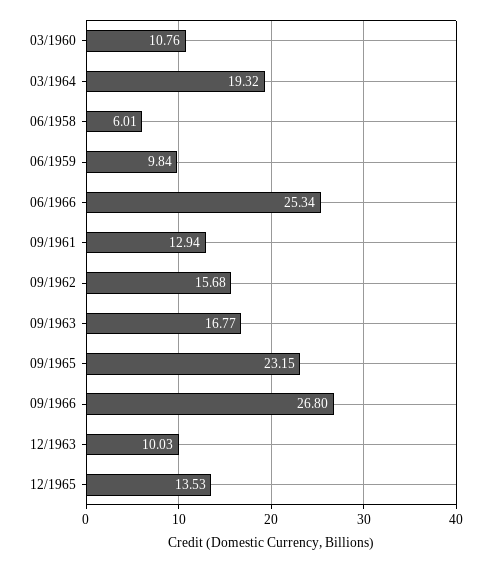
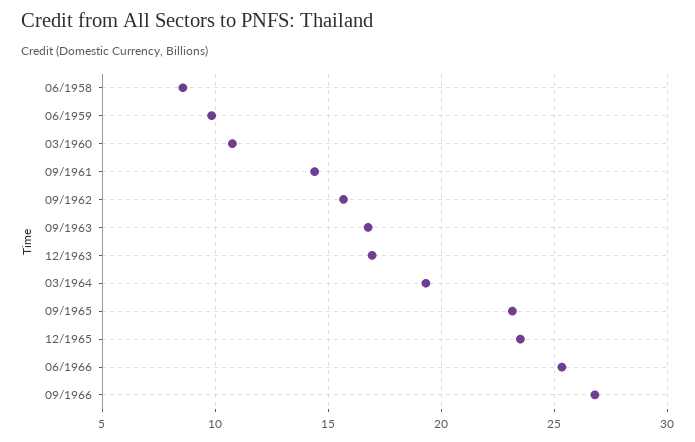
  {
    "03/1960": 10.76,
    "03/1964": 19.32,
-   "06/1958": 6.01,
+   "06/1958": 8.5,
    "06/1959": 9.84,
    "06/1966": 25.34,
-   "09/1961": 12.94,
+   "09/1961": 14.5,
    "09/1962": 15.68,
    "09/1963": 16.77,
    "09/1965": 23.15,
    "09/1966": 26.8,
-   "12/1963": 10.03,
+   "12/1963": 17,
-   "12/1965": 13.53
+   "12/1965": 23.5
  }

